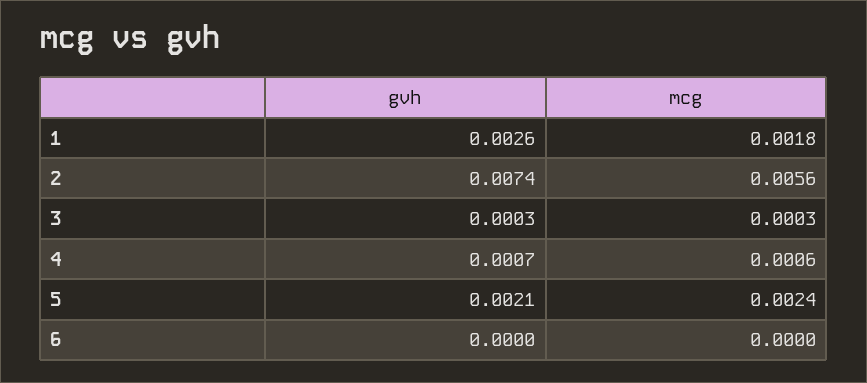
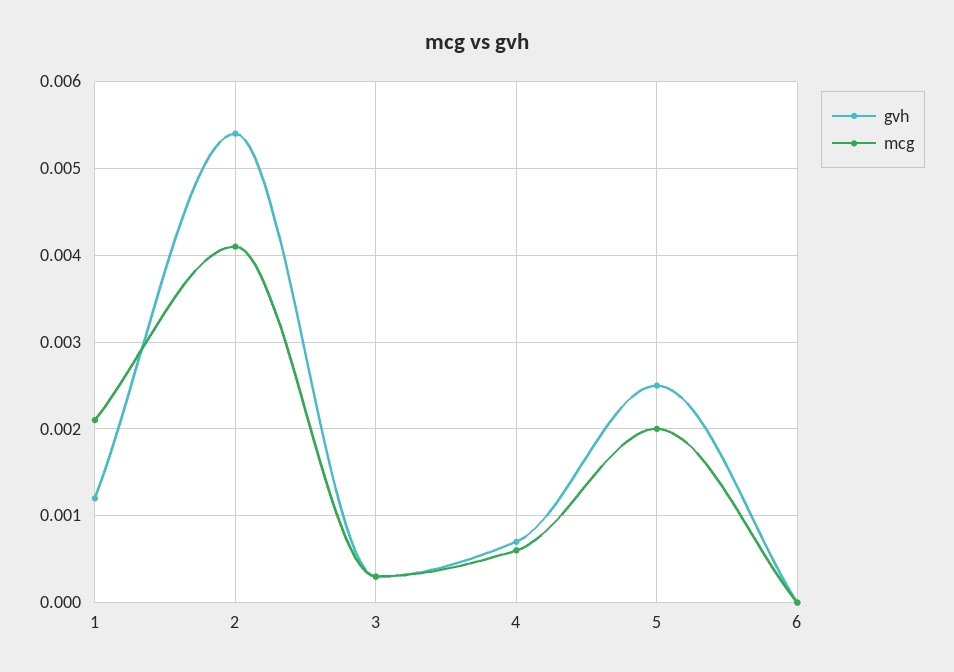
  {
    "gvh": {
-     "1": 0.0026,
+     "1": 0.0012,
-     "2": 0.0074,
+     "2": 0.0054,
      "3": 0.0003,
      "4": 0.0007,
-     "5": 0.0021,
+     "5": 0.0025,
      "6": 0
    },
    "mcg": {
-     "1": 0.0018,
+     "1": 0.0021,
-     "2": 0.0056,
+     "2": 0.0041,
      "3": 0.0003,
      "4": 0.0006,
-     "5": 0.0024,
+     "5": 0.002,
      "6": 0
    }
  }

